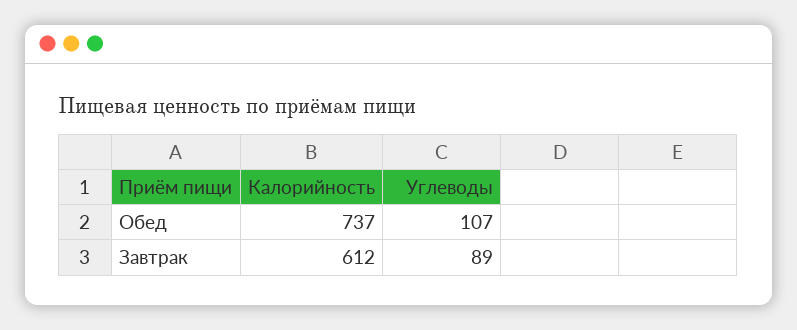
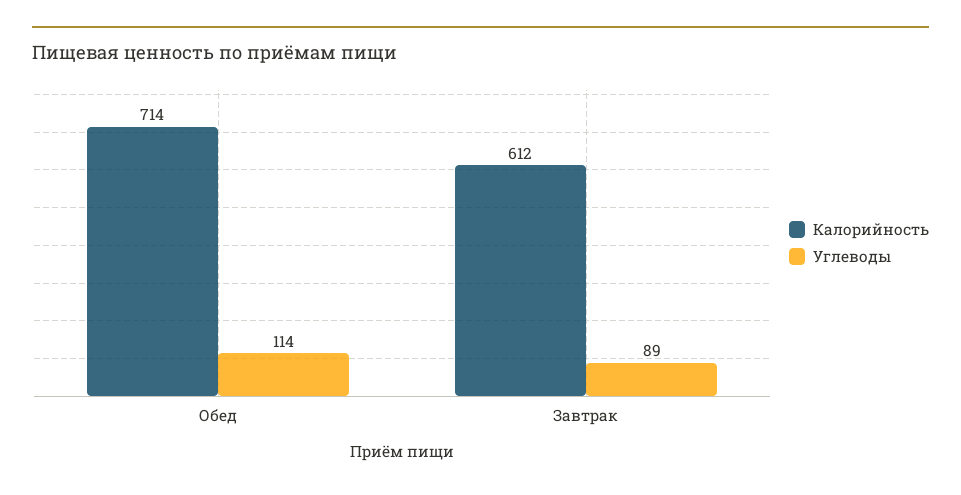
  {
    "Калорийность": {
-     "Обед": 737,
+     "Обед": 714,
      "Завтрак": 612
    },
    "Углеводы": {
-     "Обед": 107,
+     "Обед": 114,
      "Завтрак": 89
    }
  }

